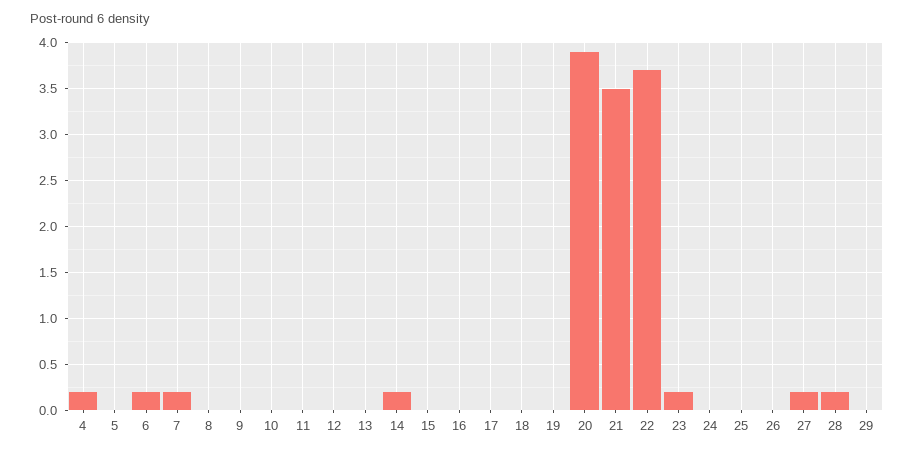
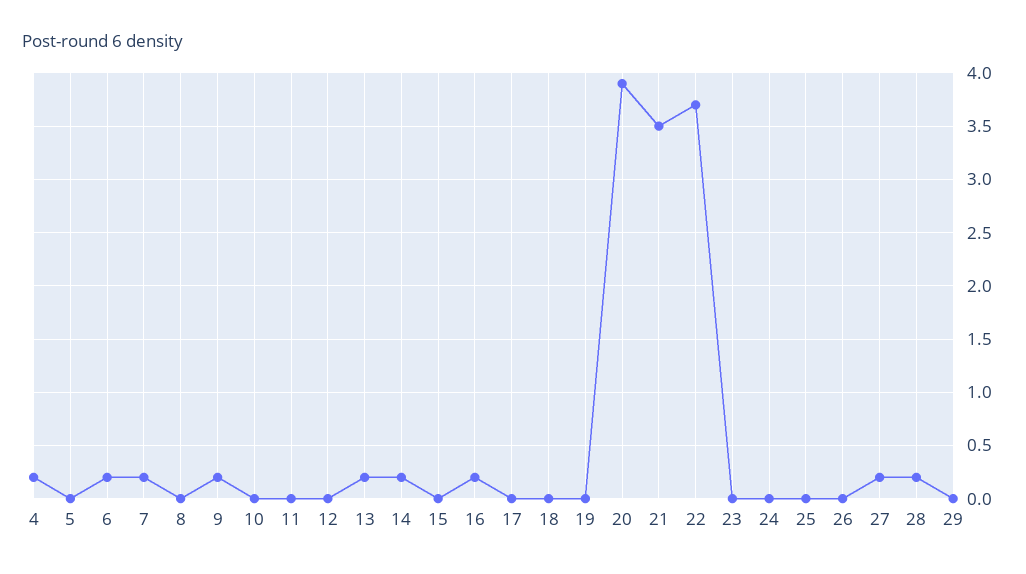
  {
    "4": 0.2,
    "5": 0,
    "6": 0.2,
    "7": 0.2,
    "8": 0,
-   "9": 0,
+   "9": 0.2,
    "10": 0,
    "11": 0,
    "12": 0,
-   "13": 0,
+   "13": 0.2,
    "14": 0.2,
    "15": 0,
-   "16": 0,
+   "16": 0.2,
    "17": 0,
    "18": 0,
    "19": 0,
    "20": 3.9,
    "21": 3.5,
    "22": 3.7,
-   "23": 0.2,
+   "23": 0,
    "24": 0,
    "25": 0,
    "26": 0,
    "27": 0.2,
    "28": 0.2,
    "29": 0
  }

